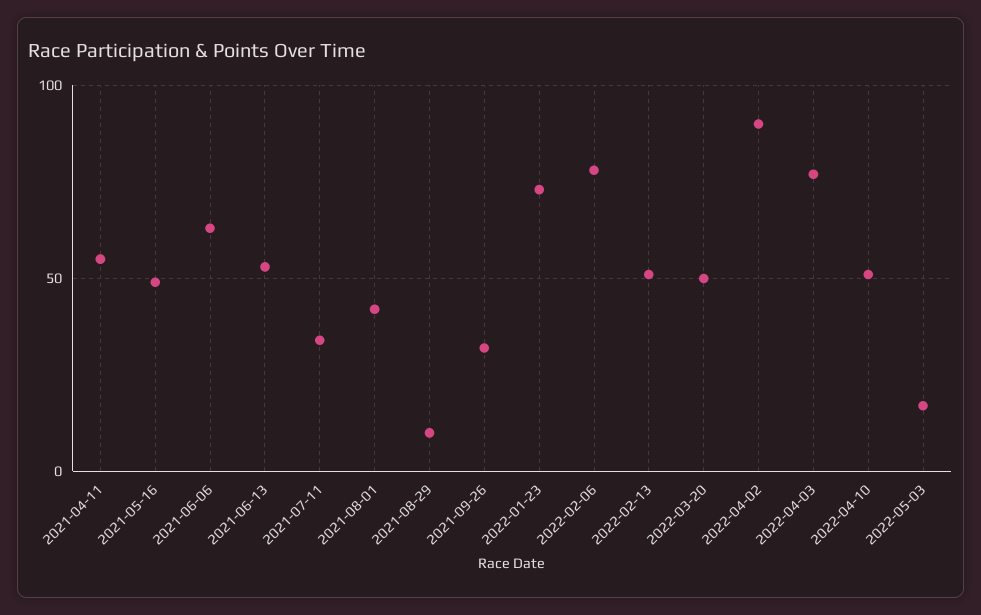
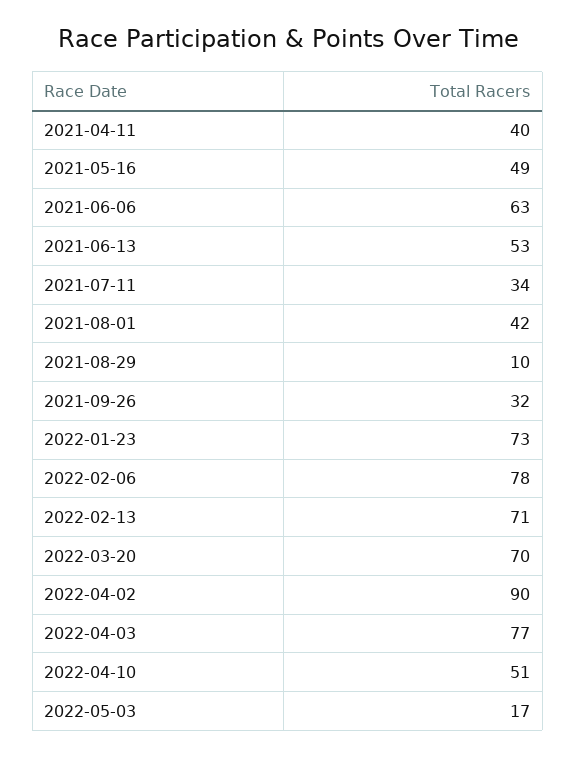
  {
-   "2021-04-11": 55,
+   "2021-04-11": 40,
    "2021-05-16": 49,
    "2021-06-06": 63,
    "2021-06-13": 53,
    "2021-07-11": 34,
    "2021-08-01": 42,
    "2021-08-29": 10,
    "2021-09-26": 32,
    "2022-01-23": 73,
    "2022-02-06": 78,
-   "2022-02-13": 50,
+   "2022-02-13": 71,
-   "2022-03-20": 50,
+   "2022-03-20": 70,
    "2022-04-02": 90,
    "2022-04-03": 77,
    "2022-04-10": 51,
    "2022-05-03": 17
  }

